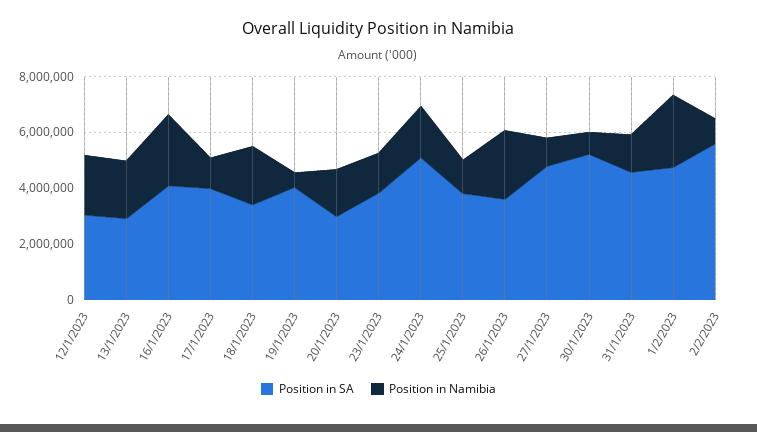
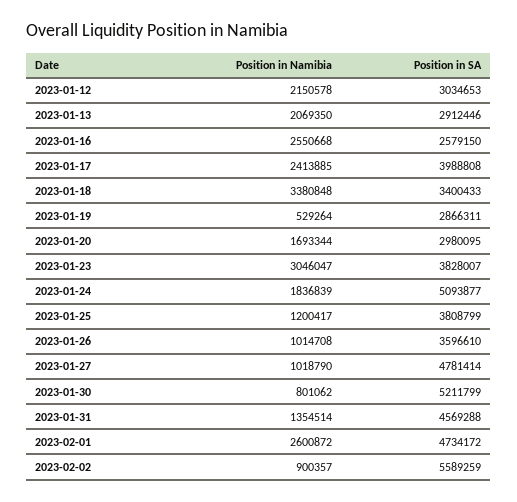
  {
    "Position in SA": {
      "12/1/2023": 3034653,
      "13/1/2023": 2912446,
-     "16/1/2023": 4000000,
+     "16/1/2023": 2579150,
      "17/1/2023": 3988808,
      "18/1/2023": 3400433,
-     "19/1/2023": 4000000,
+     "19/1/2023": 2866311,
      "20/1/2023": 2980095,
      "23/1/2023": 3828007,
      "24/1/2023": 5093877,
      "25/1/2023": 3808799,
      "26/1/2023": 3596610,
      "27/1/2023": 4781414,
      "30/1/2023": 5211799,
      "31/1/2023": 4569288,
      "1/2/2023": 4734172,
      "2/2/2023": 5589259
    },
    "Position in Namibia": {
      "12/1/2023": 2150578,
      "13/1/2023": 2069350,
      "16/1/2023": 2550668,
-     "17/1/2023": 1000000,
+     "17/1/2023": 2413885,
-     "18/1/2023": 2000000,
+     "18/1/2023": 3380848,
      "19/1/2023": 529264,
      "20/1/2023": 1693344,
-     "23/1/2023": 1500000,
+     "23/1/2023": 3046047,
      "24/1/2023": 1836839,
      "25/1/2023": 1200417,
-     "26/1/2023": 2500000,
+     "26/1/2023": 1014708,
      "27/1/2023": 1018790,
      "30/1/2023": 801062,
      "31/1/2023": 1354514,
      "1/2/2023": 2600872,
      "2/2/2023": 900357
    }
  }

